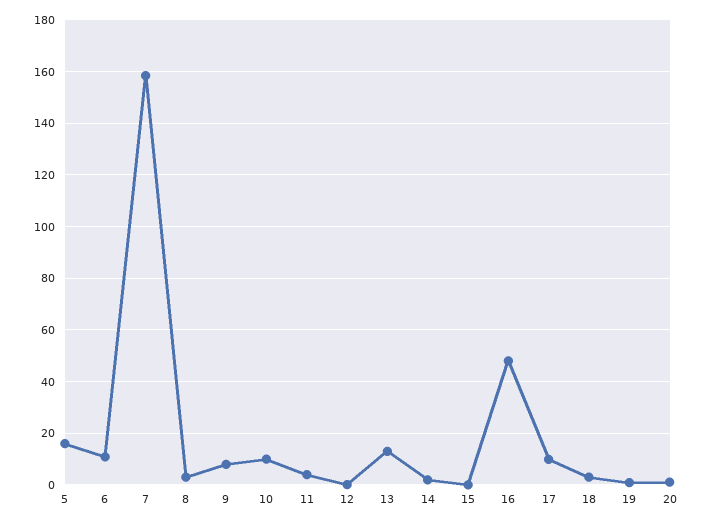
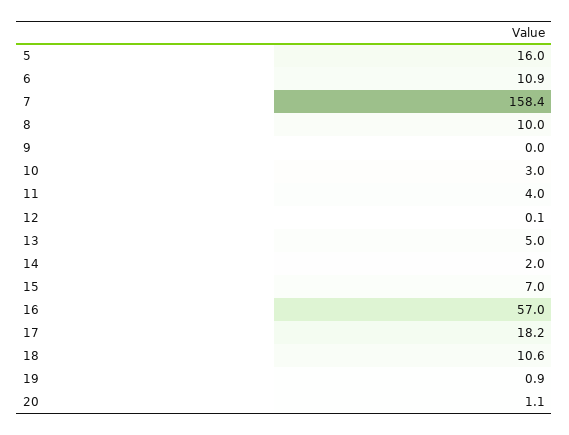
  {
    "5": 16,
    "6": 10.9,
    "7": 158.4,
-   "8": 2.5,
+   "8": 10,
-   "9": 7.5,
+   "9": 0,
-   "10": 10,
+   "10": 3,
    "11": 4,
    "12": 0.1,
-   "13": 12.5,
+   "13": 5,
    "14": 2,
-   "15": 0,
+   "15": 7,
-   "16": 47.5,
+   "16": 57,
-   "17": 10,
+   "17": 18.2,
-   "18": 2.5,
+   "18": 10.6,
    "19": 0.9,
    "20": 1.1
  }

